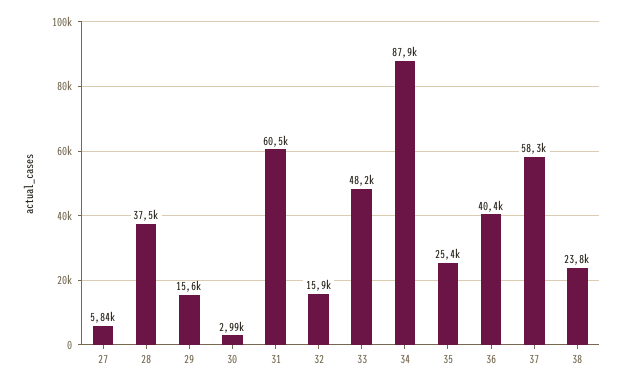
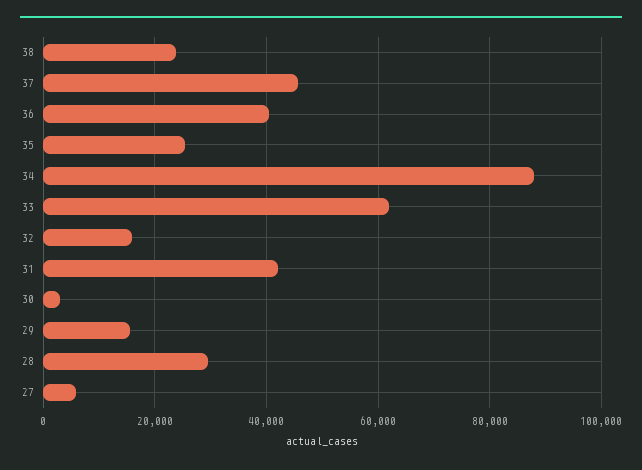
  {
    "27": 5840,
-   "28": 37500,
+   "28": 30000,
    "29": 15600,
    "30": 2990,
-   "31": 60500,
+   "31": 42000,
    "32": 15900,
-   "33": 48200,
+   "33": 62000,
    "34": 87900,
    "35": 25400,
    "36": 40400,
-   "37": 58300,
+   "37": 46000,
    "38": 23800
  }

